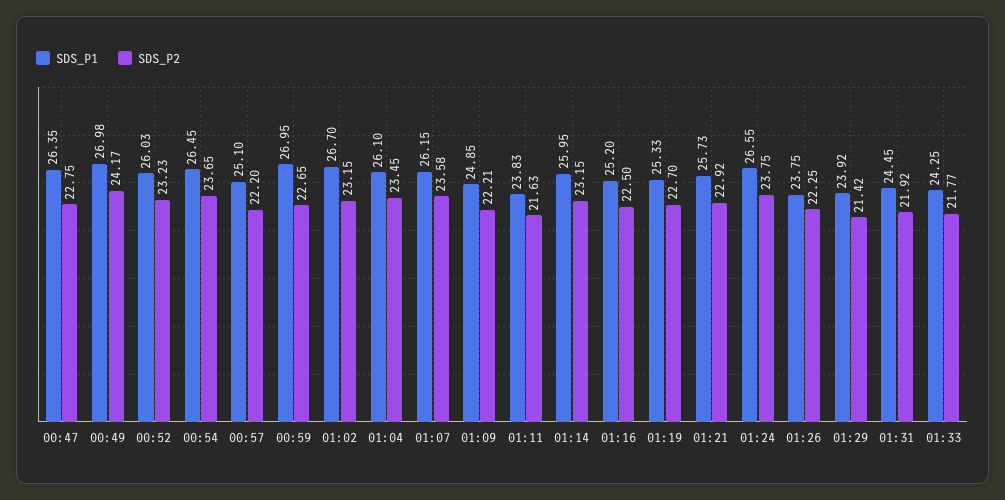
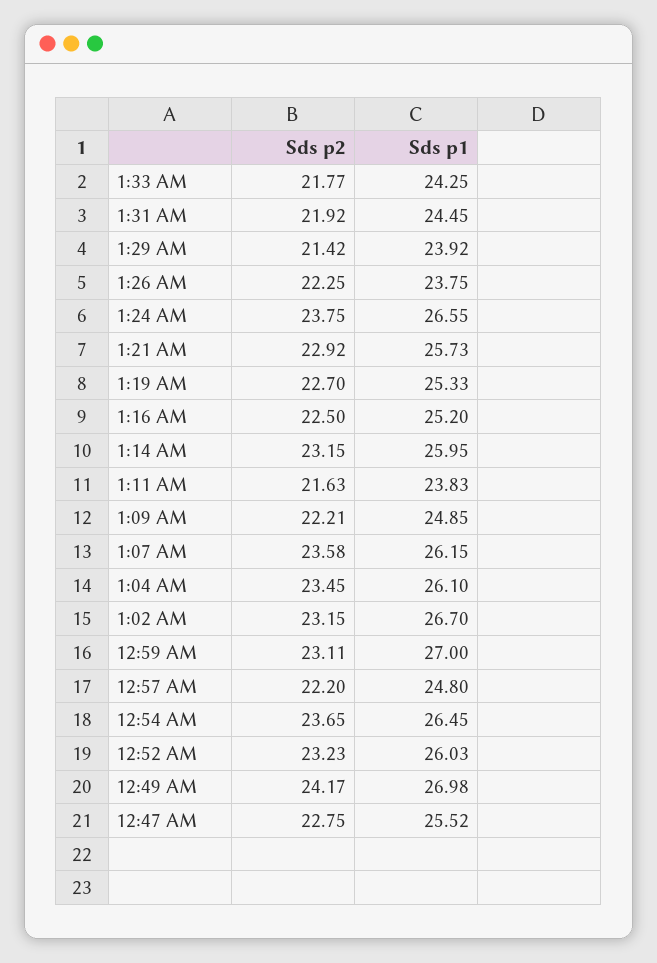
  {
    "SDS_P1": {
-     "00:47": 26.35,
+     "00:47": 25.52,
      "00:49": 26.98,
      "00:52": 26.03,
      "00:54": 26.45,
-     "00:57": 25.1,
+     "00:57": 24.8,
-     "00:59": 26.95,
+     "00:59": 27,
      "01:02": 26.7,
      "01:04": 26.1,
      "01:07": 26.15,
      "01:09": 24.85,
      "01:11": 23.83,
      "01:14": 25.95,
      "01:16": 25.2,
      "01:19": 25.33,
      "01:21": 25.73,
      "01:24": 26.55,
      "01:26": 23.75,
      "01:29": 23.92,
      "01:31": 24.45,
      "01:33": 24.25
    },
    "SDS_P2": {
      "00:47": 22.75,
      "00:49": 24.17,
      "00:52": 23.23,
      "00:54": 23.65,
      "00:57": 22.2,
-     "00:59": 22.65,
+     "00:59": 23.11,
      "01:02": 23.15,
      "01:04": 23.45,
      "01:07": 23.58,
      "01:09": 22.21,
      "01:11": 21.63,
      "01:14": 23.15,
      "01:16": 22.5,
      "01:19": 22.7,
      "01:21": 22.92,
      "01:24": 23.75,
      "01:26": 22.25,
      "01:29": 21.42,
      "01:31": 21.92,
      "01:33": 21.77
    }
  }

